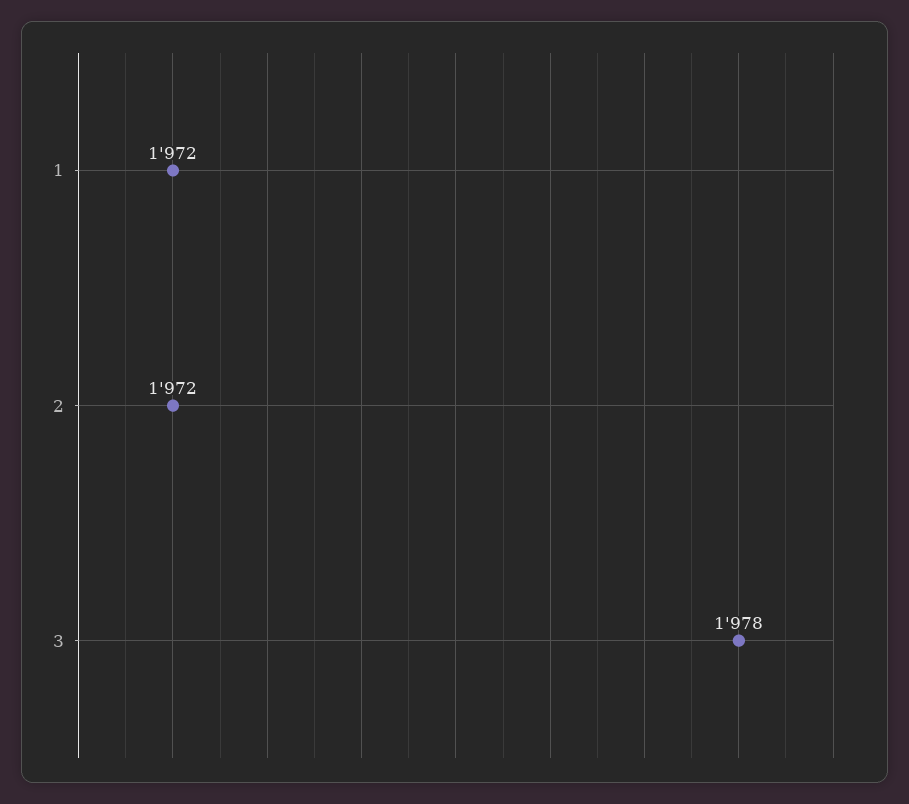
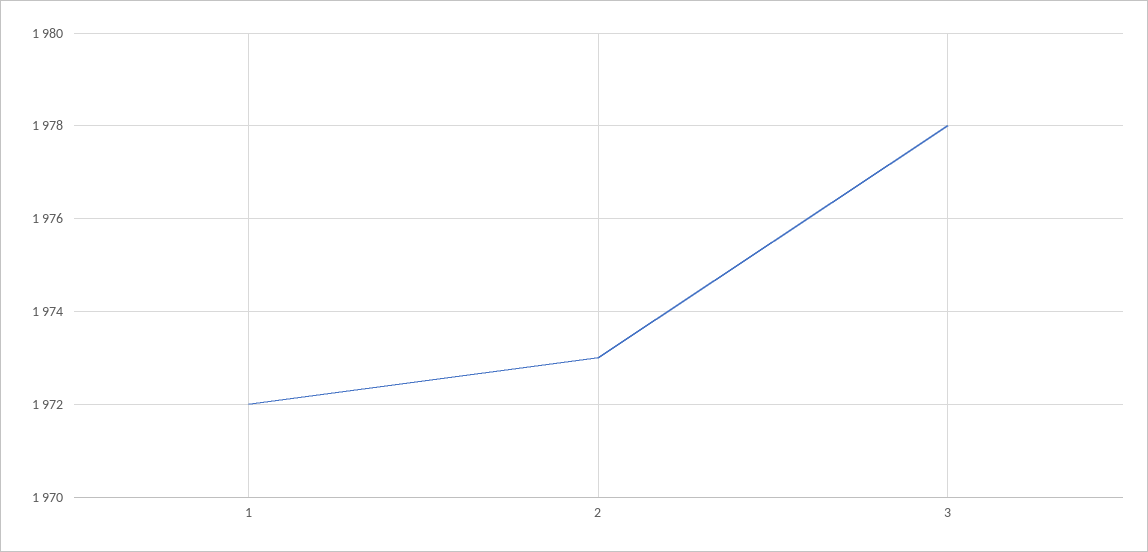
  {
    "1": 1972,
-   "2": 1972,
+   "2": 1973,
    "3": 1978
  }

